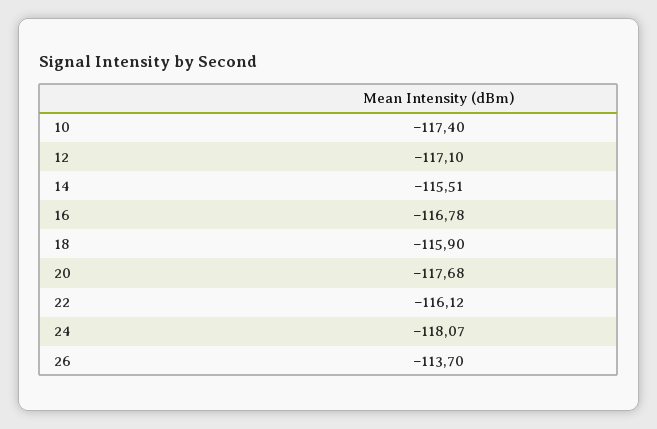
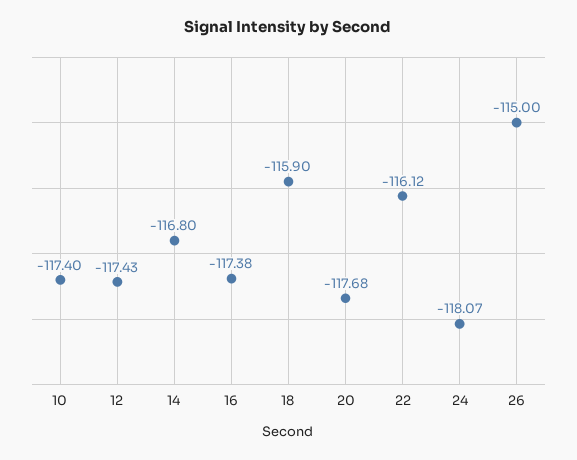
  {
    "10": -117.4,
-   "12": -117.1,
+   "12": -117.43,
-   "14": -115.51,
+   "14": -116.8,
-   "16": -116.78,
+   "16": -117.38,
    "18": -115.9,
    "20": -117.68,
    "22": -116.12,
    "24": -118.07,
-   "26": -113.7
+   "26": -115
  }

